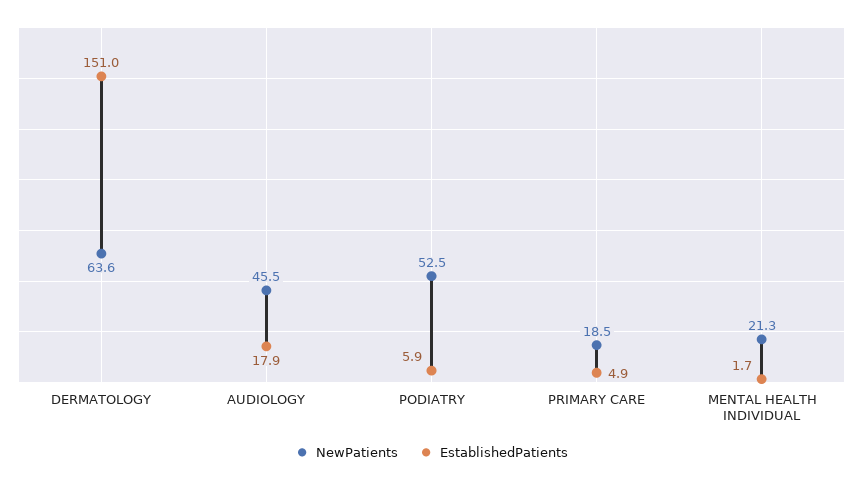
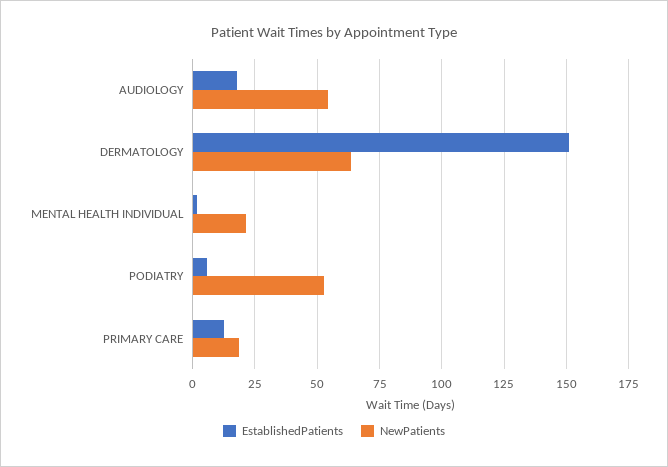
  {
    "NewPatients": {
      "DERMATOLOGY": 63.6,
-     "AUDIOLOGY": 45.5,
+     "AUDIOLOGY": 55,
      "PODIATRY": 52.5,
      "PRIMARY CARE": 18.5,
      "MENTAL HEALTH INDIVIDUAL": 21.3
    },
    "EstablishedPatients": {
      "DERMATOLOGY": 151,
      "AUDIOLOGY": 17.9,
      "PODIATRY": 5.9,
-     "PRIMARY CARE": 4.9,
+     "PRIMARY CARE": 12.5,
      "MENTAL HEALTH INDIVIDUAL": 1.7
    }
  }

